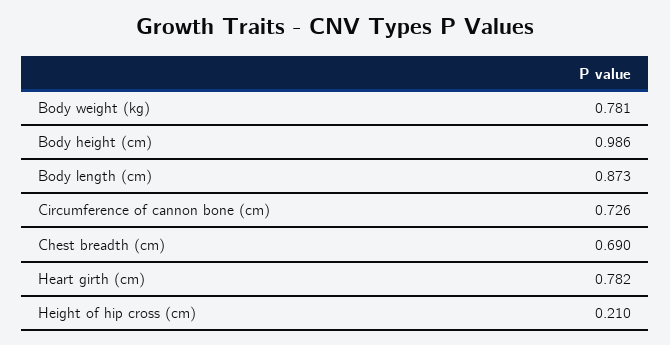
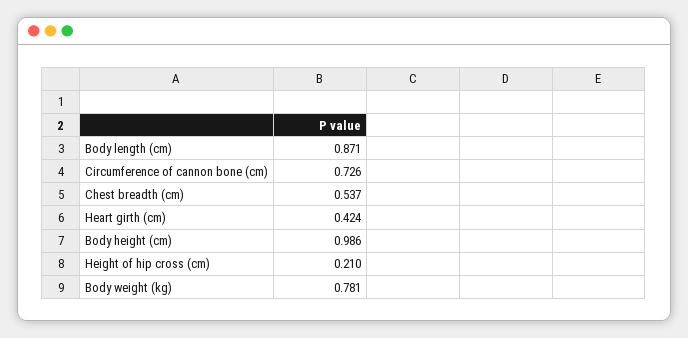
  {
    "Body weight (kg)": 0.781,
    "Body height (cm)": 0.986,
-   "Body length (cm)": 0.873,
+   "Body length (cm)": 0.871,
    "Circumference of cannon bone (cm)": 0.726,
-   "Chest breadth (cm)": 0.69,
+   "Chest breadth (cm)": 0.537,
-   "Heart girth (cm)": 0.782,
+   "Heart girth (cm)": 0.424,
    "Height of hip cross (cm)": 0.21
  }

